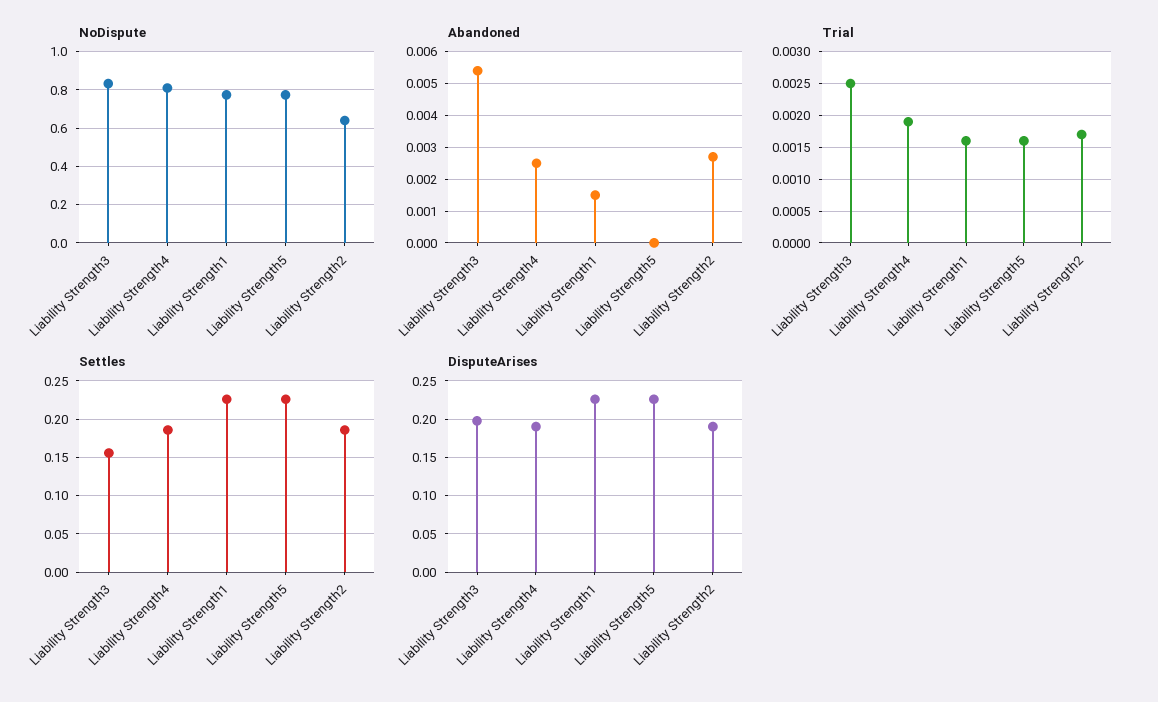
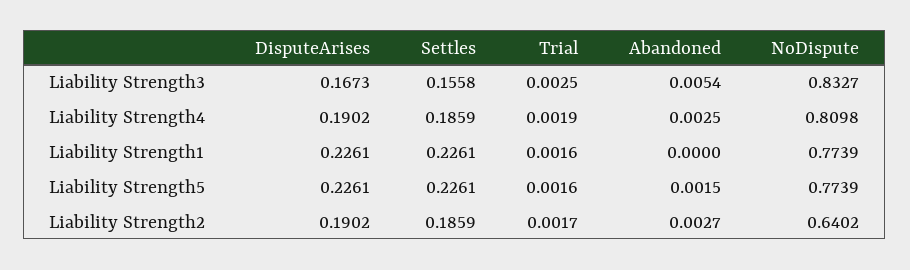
  {
    "NoDispute": {
      "Liability Strength3": 0.8327,
      "Liability Strength4": 0.8098,
      "Liability Strength1": 0.7739,
      "Liability Strength5": 0.7739,
      "Liability Strength2": 0.6402
    },
    "Abandoned": {
      "Liability Strength3": 0.0054,
      "Liability Strength4": 0.0025,
-     "Liability Strength1": 0.0015,
+     "Liability Strength1": 0,
-     "Liability Strength5": 0,
+     "Liability Strength5": 0.0015,
      "Liability Strength2": 0.0027
    },
    "Trial": {
      "Liability Strength3": 0.0025,
      "Liability Strength4": 0.0019,
      "Liability Strength1": 0.0016,
      "Liability Strength5": 0.0016,
      "Liability Strength2": 0.0017
    },
    "Settles": {
      "Liability Strength3": 0.1558,
      "Liability Strength4": 0.1859,
      "Liability Strength1": 0.2261,
      "Liability Strength5": 0.2261,
      "Liability Strength2": 0.1859
    },
    "DisputeArises": {
-     "Liability Strength3": 0.2,
+     "Liability Strength3": 0.1673,
      "Liability Strength4": 0.1902,
      "Liability Strength1": 0.2261,
      "Liability Strength5": 0.2261,
      "Liability Strength2": 0.1902
    }
  }

